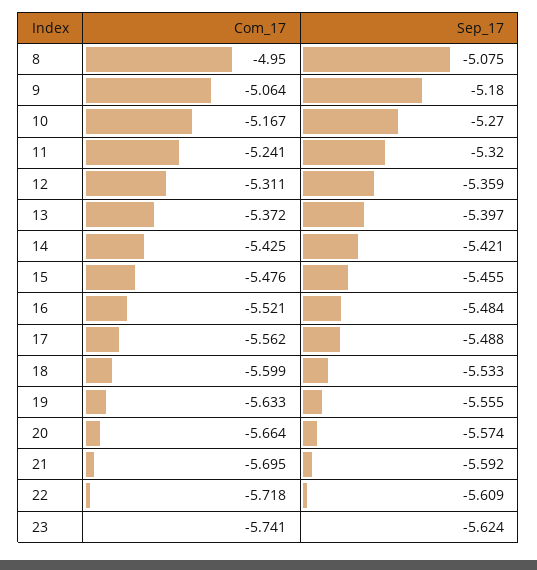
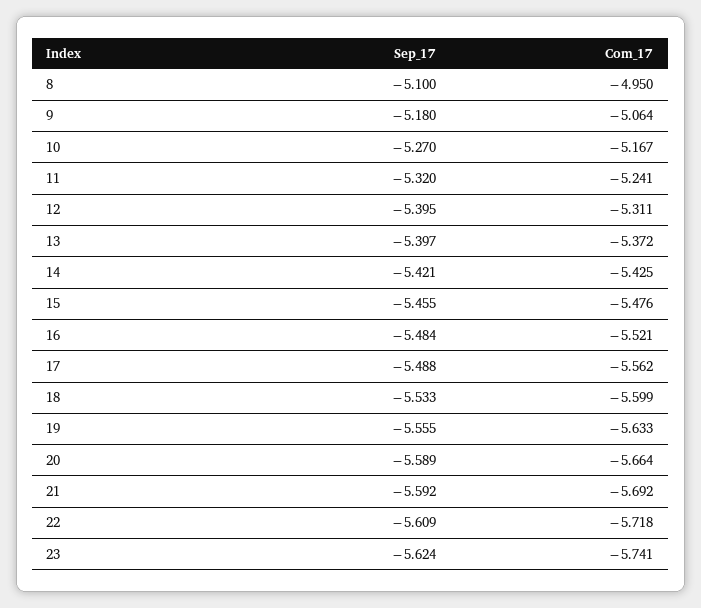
  {
    "Com_17": {
      "8": -4.95,
      "9": -5.064,
      "10": -5.167,
      "11": -5.241,
      "12": -5.311,
      "13": -5.372,
      "14": -5.425,
      "15": -5.476,
      "16": -5.521,
      "17": -5.562,
      "18": -5.599,
      "19": -5.633,
      "20": -5.664,
-     "21": -5.695,
+     "21": -5.692,
      "22": -5.718,
      "23": -5.741
    },
    "Sep_17": {
-     "8": -5.075,
+     "8": -5.1,
      "9": -5.18,
      "10": -5.27,
      "11": -5.32,
-     "12": -5.359,
+     "12": -5.395,
      "13": -5.397,
      "14": -5.421,
      "15": -5.455,
      "16": -5.484,
      "17": -5.488,
      "18": -5.533,
      "19": -5.555,
-     "20": -5.574,
+     "20": -5.589,
      "21": -5.592,
      "22": -5.609,
      "23": -5.624
    }
  }

